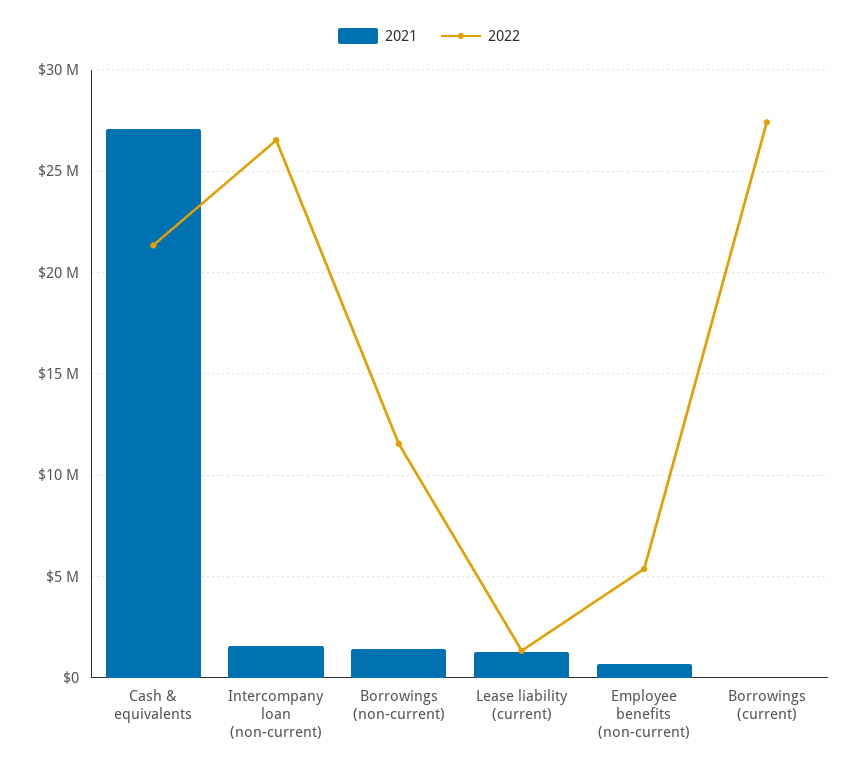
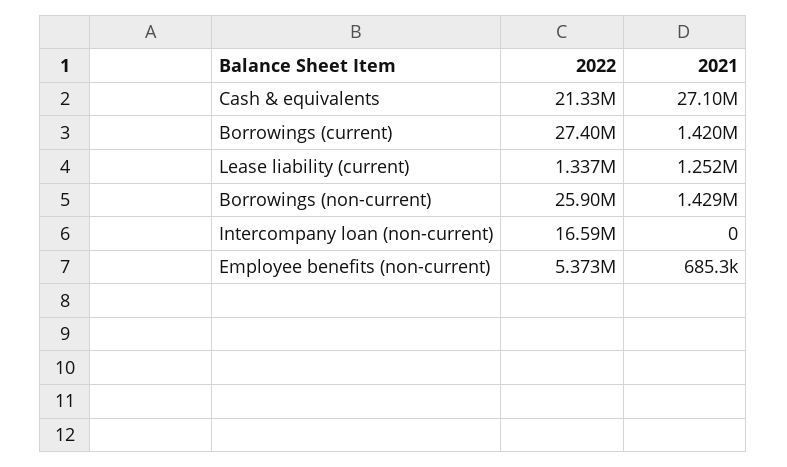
  {
    "2021": {
      "Cash & equivalents": 27100000,
-     "Intercompany loan (non-current)": 1500000,
+     "Intercompany loan (non-current)": 0,
      "Borrowings (non-current)": 1429000,
      "Lease liability (current)": 1252000,
      "Employee benefits (non-current)": 685300,
-     "Borrowings (current)": 0
+     "Borrowings (current)": 1420000
    },
    "2022": {
      "Cash & equivalents": 21330000,
-     "Intercompany loan (non-current)": 26500000,
+     "Intercompany loan (non-current)": 16590000,
-     "Borrowings (non-current)": 11500000,
+     "Borrowings (non-current)": 25900000,
      "Lease liability (current)": 1337000,
      "Employee benefits (non-current)": 5373000,
      "Borrowings (current)": 27400000
    }
  }

